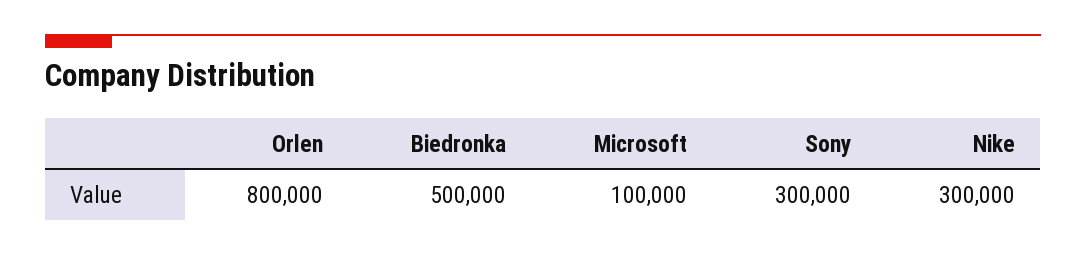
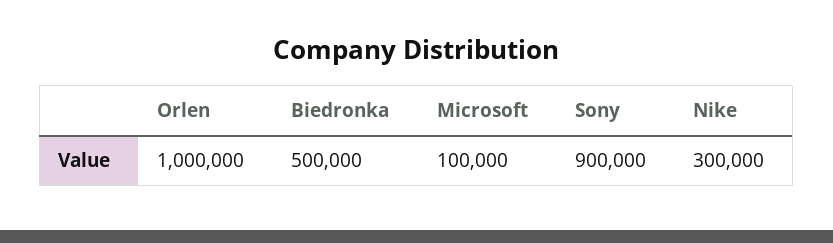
  {
-   "Orlen": 800000,
+   "Orlen": 1000000,
    "Biedronka": 500000,
    "Microsoft": 100000,
-   "Sony": 300000,
+   "Sony": 900000,
    "Nike": 300000
  }

